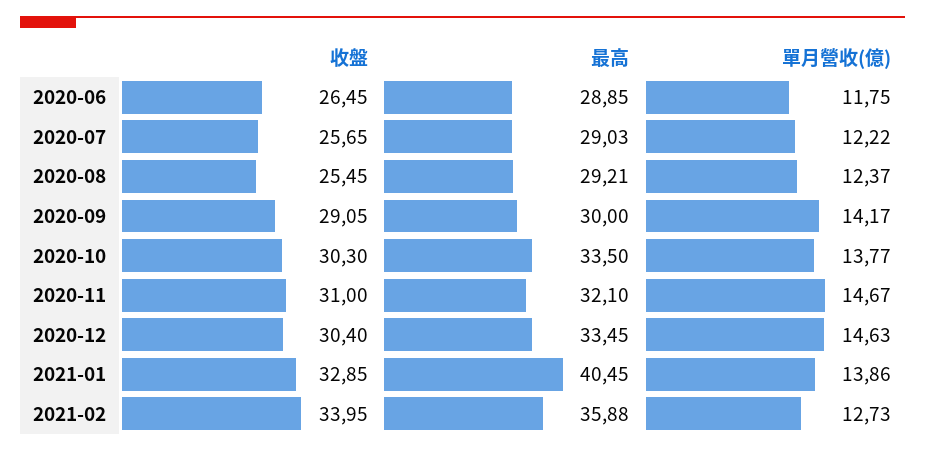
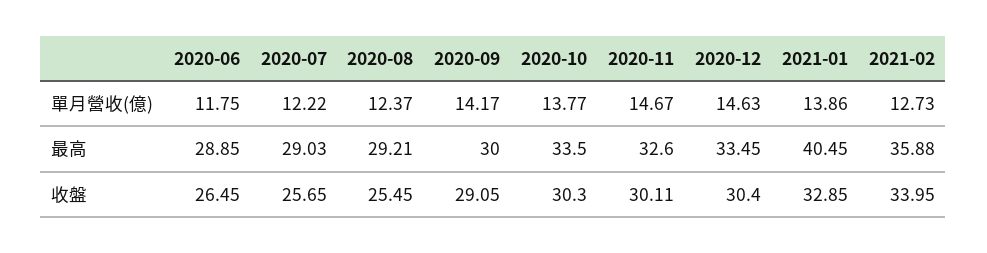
  {
    "收盤": {
      "2020-06": 26.45,
      "2020-07": 25.65,
      "2020-08": 25.45,
      "2020-09": 29.05,
      "2020-10": 30.3,
-     "2020-11": 31,
+     "2020-11": 30.11,
      "2020-12": 30.4,
      "2021-01": 32.85,
      "2021-02": 33.95
    },
    "最高": {
      "2020-06": 28.85,
      "2020-07": 29.03,
      "2020-08": 29.21,
      "2020-09": 30,
      "2020-10": 33.5,
-     "2020-11": 32.1,
+     "2020-11": 32.6,
      "2020-12": 33.45,
      "2021-01": 40.45,
      "2021-02": 35.88
    },
    "單月營收(億)": {
      "2020-06": 11.75,
      "2020-07": 12.22,
      "2020-08": 12.37,
      "2020-09": 14.17,
      "2020-10": 13.77,
      "2020-11": 14.67,
      "2020-12": 14.63,
      "2021-01": 13.86,
      "2021-02": 12.73
    }
  }

